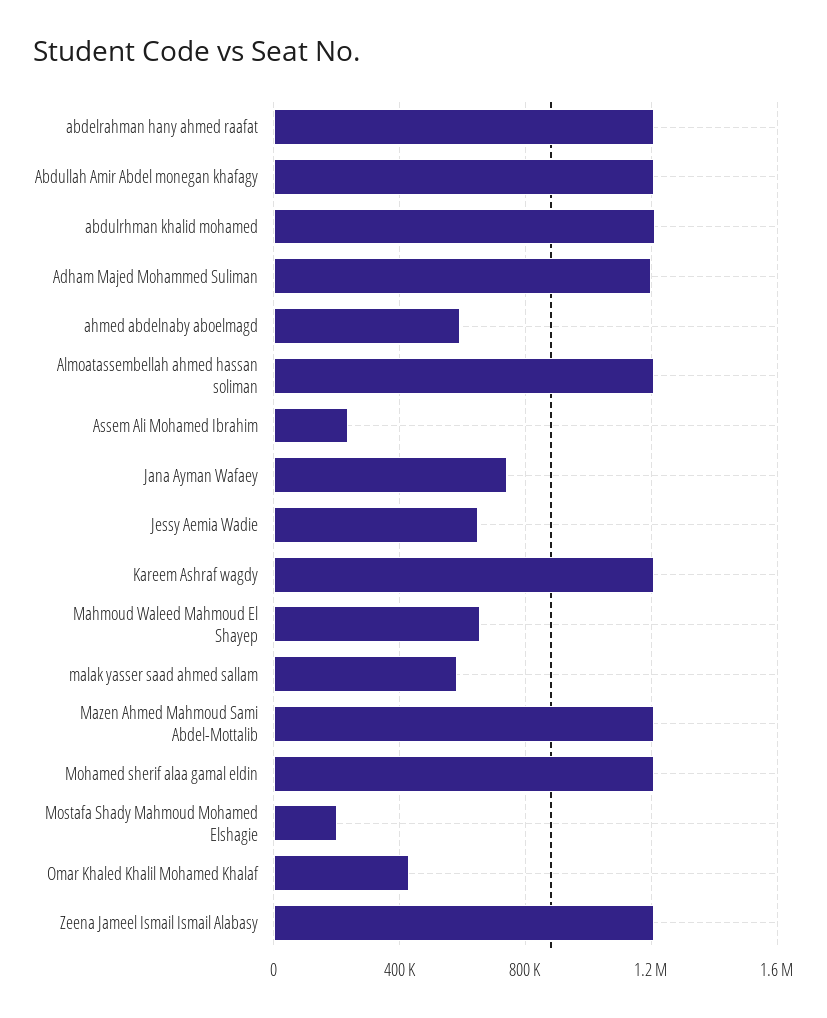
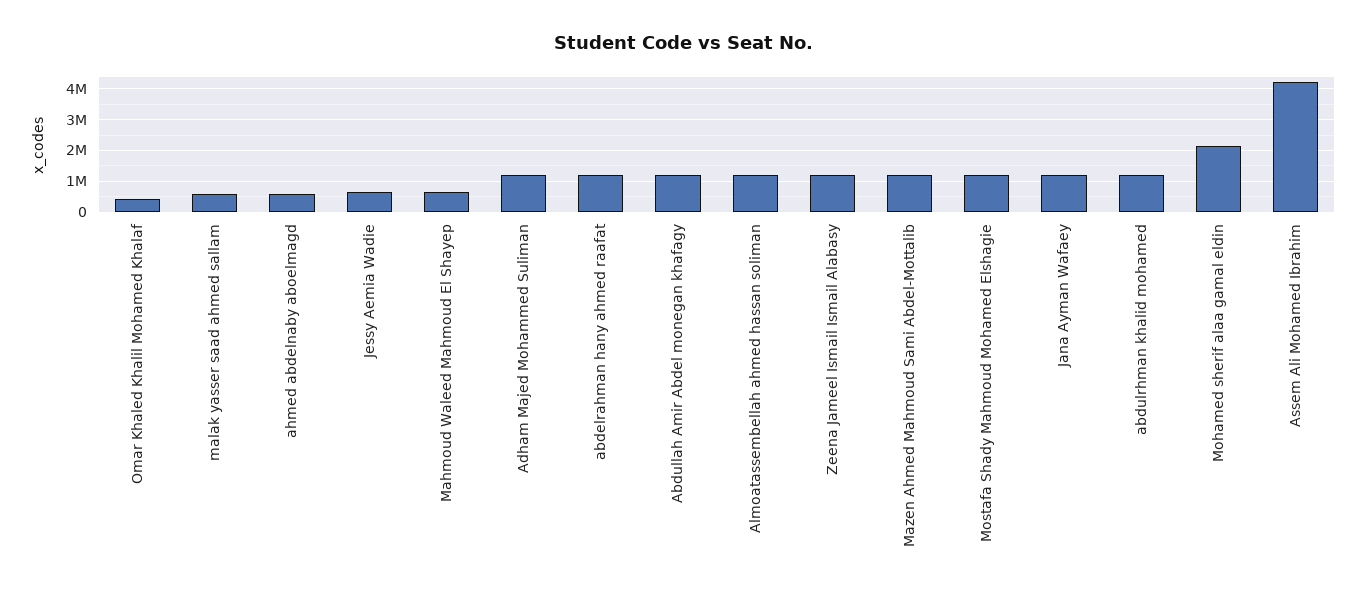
  {
    "abdelrahman hany ahmed raafat": 1200000,
    "Abdullah Amir Abdel monegan khafagy": 1200000,
    "abdulrhman khalid mohamed": 1200000,
    "Adham Majed Mohammed Suliman": 1200000,
    "ahmed abdelnaby aboelmagd": 600000,
    "Almoatassembellah ahmed hassan soliman": 1200000,
-   "Assem Ali Mohamed Ibrahim": 250000,
+   "Assem Ali Mohamed Ibrahim": 4200000,
-   "Jana Ayman Wafaey": 750000,
+   "Jana Ayman Wafaey": 1200000,
    "Jessy Aemia Wadie": 650000,
-   "Kareem Ashraf wagdy": 1200000,
    "Mahmoud Waleed Mahmoud El Shayep": 650000,
    "malak yasser saad ahmed sallam": 600000,
    "Mazen Ahmed Mahmoud Sami Abdel-Mottalib": 1200000,
-   "Mohamed sherif alaa gamal eldin": 1200000,
+   "Mohamed sherif alaa gamal eldin": 2200000,
-   "Mostafa Shady Mahmoud Mohamed Elshagie": 200000,
+   "Mostafa Shady Mahmoud Mohamed Elshagie": 1200000,
    "Omar Khaled Khalil Mohamed Khalaf": 450000,
    "Zeena Jameel Ismail Ismail Alabasy": 1200000
  }

